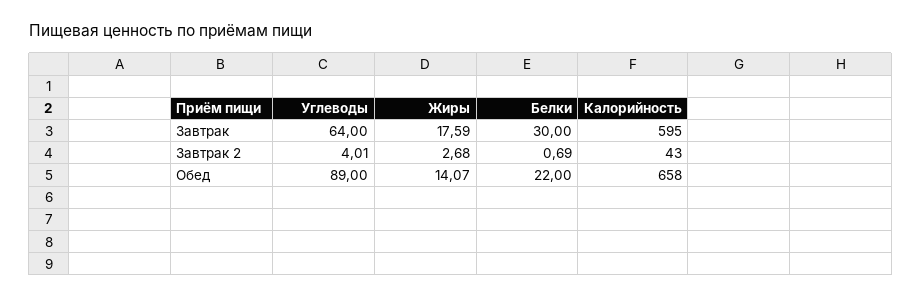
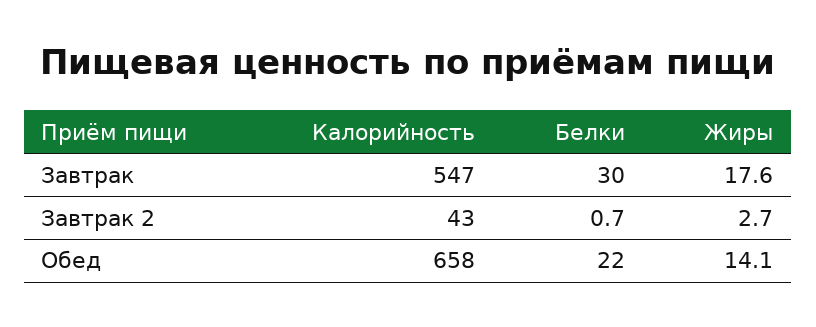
  {
-   "Углеводы": {
-     "Завтрак": 64,
-     "Завтрак 2": 4.01,
-     "Обед": 89
-   },
    "Жиры": {
      "Завтрак": 17.59,
      "Завтрак 2": 2.68,
      "Обед": 14.07
    },
    "Белки": {
      "Завтрак": 30,
      "Завтрак 2": 0.69,
      "Обед": 22
    },
    "Калорийность": {
-     "Завтрак": 595,
+     "Завтрак": 547,
      "Завтрак 2": 43,
      "Обед": 658
    }
  }

